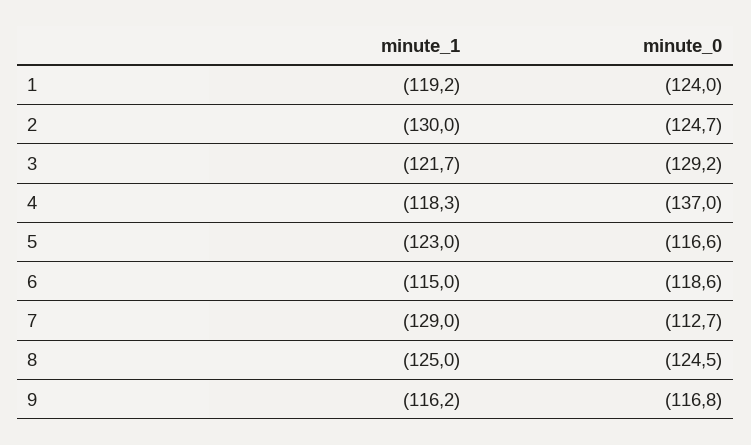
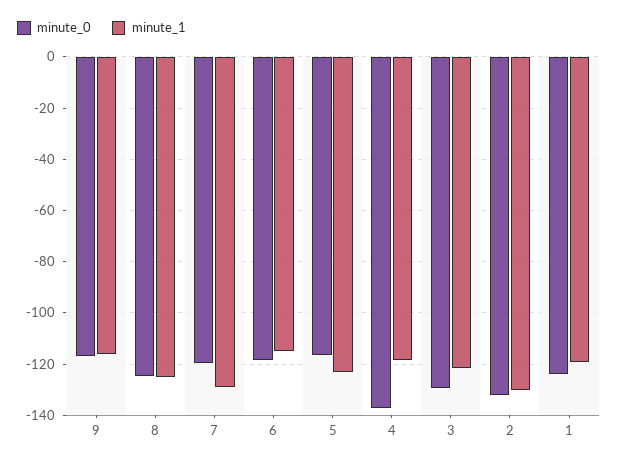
  {
    "minute_1": {
      "1": -119.2,
      "2": -130,
      "3": -121.7,
      "4": -118.3,
      "5": -123,
      "6": -115,
      "7": -129,
      "8": -125,
      "9": -116.2
    },
    "minute_0": {
      "1": -124,
-     "2": -124.7,
+     "2": -132.5,
      "3": -129.2,
      "4": -137,
      "5": -116.6,
      "6": -118.6,
-     "7": -112.7,
+     "7": -120,
      "8": -124.5,
      "9": -116.8
    }
  }

